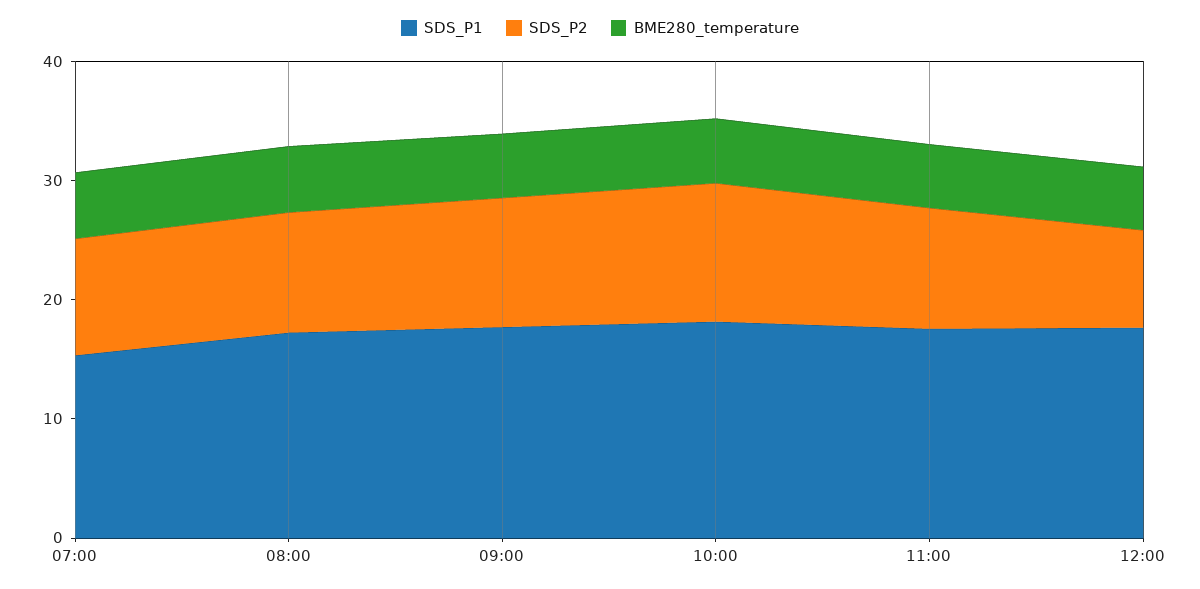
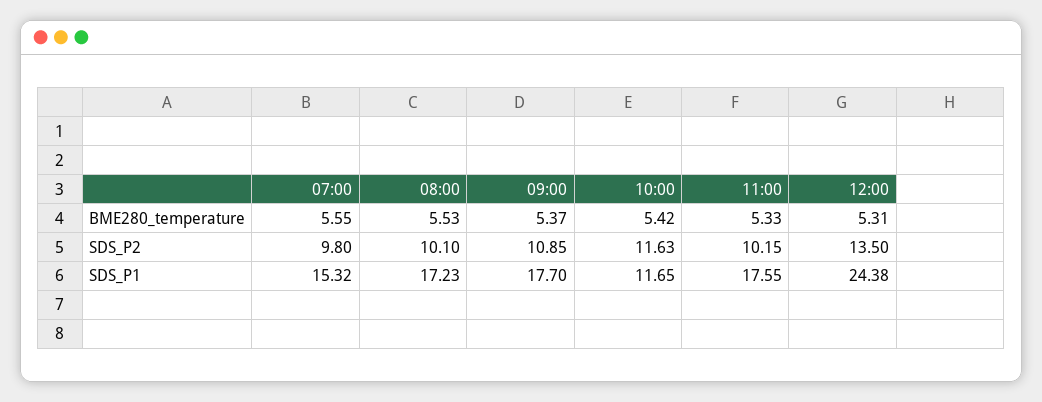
  {
    "SDS_P1": {
      "07:00": 15.32,
      "08:00": 17.23,
      "09:00": 17.7,
-     "10:00": 18,
+     "10:00": 11.65,
      "11:00": 17.55,
-     "12:00": 18
+     "12:00": 24.38
    },
    "SDS_P2": {
      "07:00": 9.8,
      "08:00": 10.1,
      "09:00": 10.85,
      "10:00": 11.63,
      "11:00": 10.15,
-     "12:00": 8
+     "12:00": 13.5
    },
    "BME280_temperature": {
      "07:00": 5.55,
      "08:00": 5.53,
      "09:00": 5.37,
      "10:00": 5.42,
      "11:00": 5.33,
      "12:00": 5.31
    }
  }

